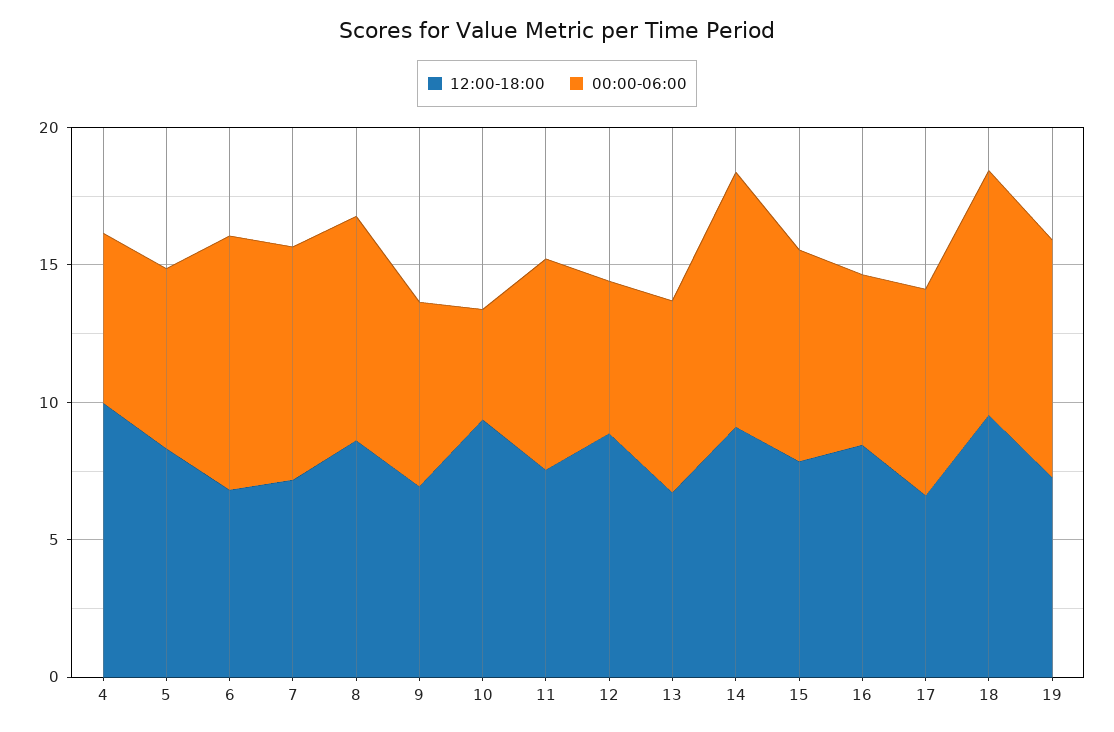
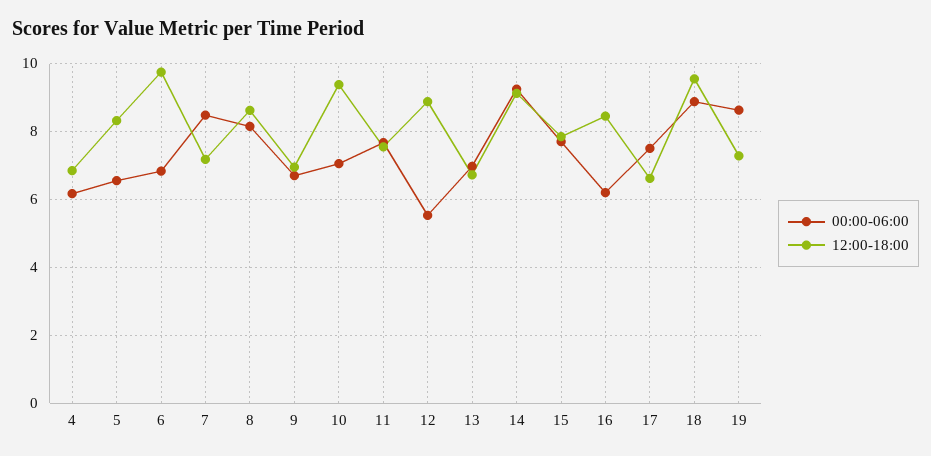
  {
    "12:00-18:00": {
-     "4": 10,
+     "4": 6.8,
      "5": 8.4,
-     "6": 7,
+     "6": 9.8,
      "7": 7.2,
      "8": 8.6,
      "9": 7,
      "10": 9.4,
      "11": 7.6,
      "12": 8.8,
      "13": 6.8,
      "14": 9.2,
      "15": 7.8,
      "16": 8.4,
      "17": 6.6,
      "18": 9.6,
      "19": 7.2
    },
    "00:00-06:00": {
      "4": 6.2,
      "5": 6.6,
-     "6": 9,
+     "6": 6.8,
      "7": 8.4,
      "8": 8.2,
      "9": 6.8,
-     "10": 4,
+     "10": 7,
      "11": 7.6,
      "12": 5.6,
      "13": 7,
      "14": 9.2,
      "15": 7.8,
      "16": 6.2,
      "17": 7.6,
      "18": 8.8,
      "19": 8.6
    }
  }

